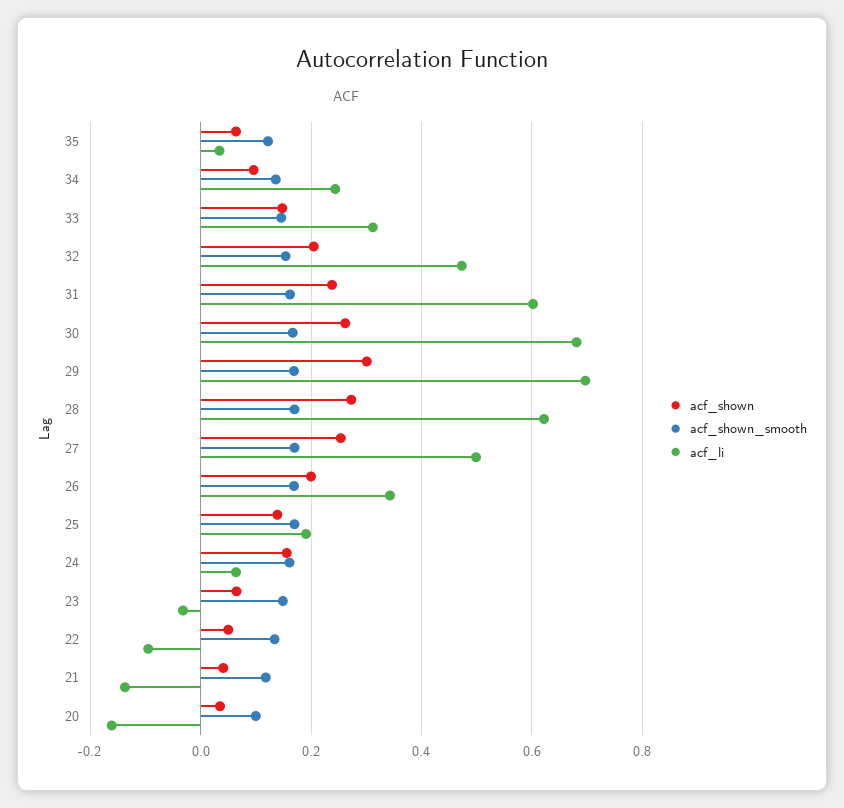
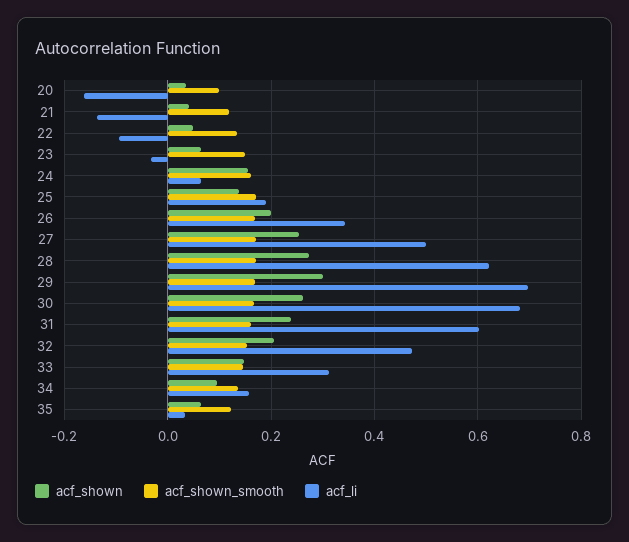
  {
    "acf_shown": {
      "35": 0.06,
      "34": 0.1,
      "33": 0.14,
      "32": 0.2,
      "31": 0.24,
      "30": 0.26,
      "29": 0.3,
      "28": 0.28,
      "27": 0.26,
      "26": 0.2,
      "25": 0.14,
      "24": 0.16,
      "23": 0.06,
      "22": 0.06,
      "21": 0.04,
      "20": 0.04
    },
    "acf_shown_smooth": {
      "35": 0.12,
      "34": 0.14,
      "33": 0.14,
      "32": 0.16,
      "31": 0.16,
      "30": 0.16,
      "29": 0.16,
      "28": 0.18,
      "27": 0.18,
      "26": 0.16,
      "25": 0.18,
      "24": 0.16,
      "23": 0.14,
      "22": 0.14,
      "21": 0.12,
      "20": 0.1
    },
    "acf_li": {
      "35": 0.04,
-     "34": 0.24,
+     "34": 0.16,
      "33": 0.32,
      "32": 0.48,
      "31": 0.6,
      "30": 0.68,
      "29": 0.7,
      "28": 0.62,
      "27": 0.5,
      "26": 0.34,
      "25": 0.2,
      "24": 0.06,
      "23": -0.04,
      "22": -0.1,
      "21": -0.14,
      "20": -0.16
    }
  }

